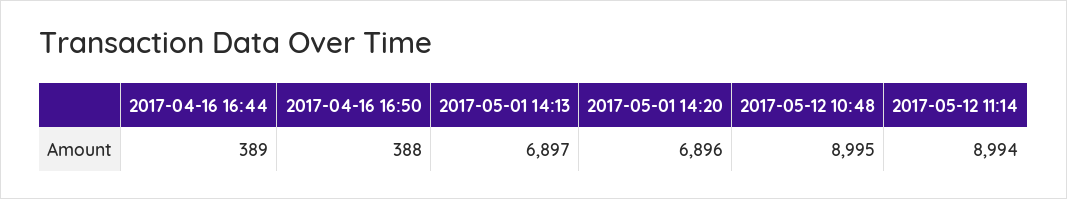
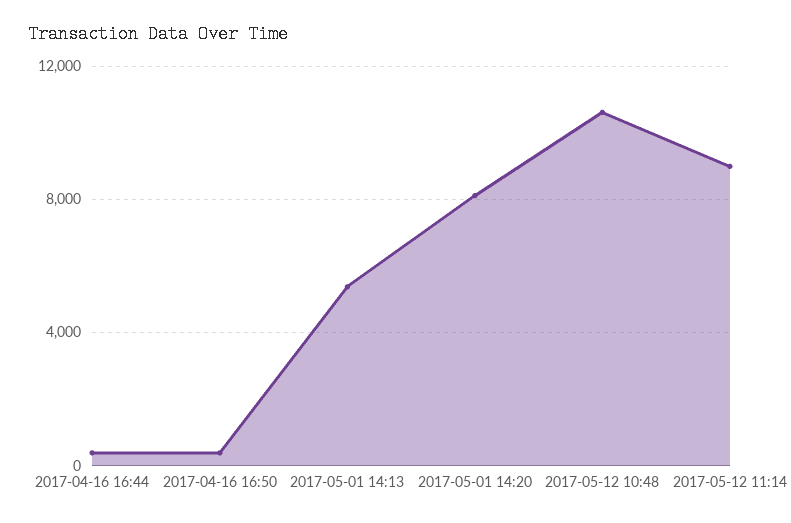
  {
    "2017-04-16 16:44": 389,
    "2017-04-16 16:50": 388,
-   "2017-05-01 14:13": 6897,
+   "2017-05-01 14:13": 5500,
-   "2017-05-01 14:20": 6896,
+   "2017-05-01 14:20": 8000,
-   "2017-05-12 10:48": 8995,
+   "2017-05-12 10:48": 10500,
    "2017-05-12 11:14": 8994
  }

